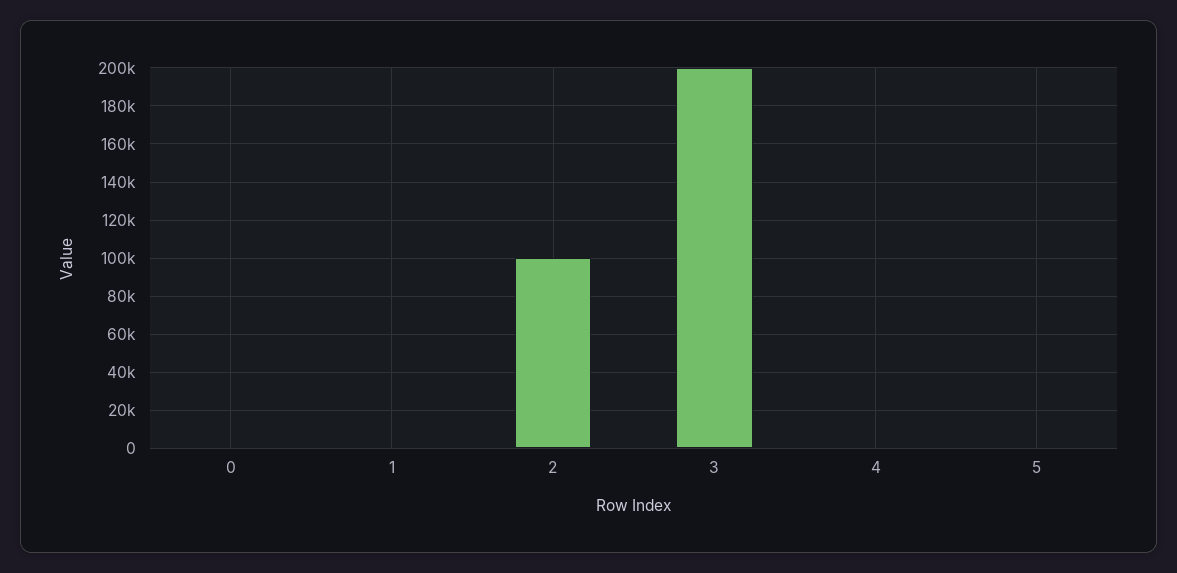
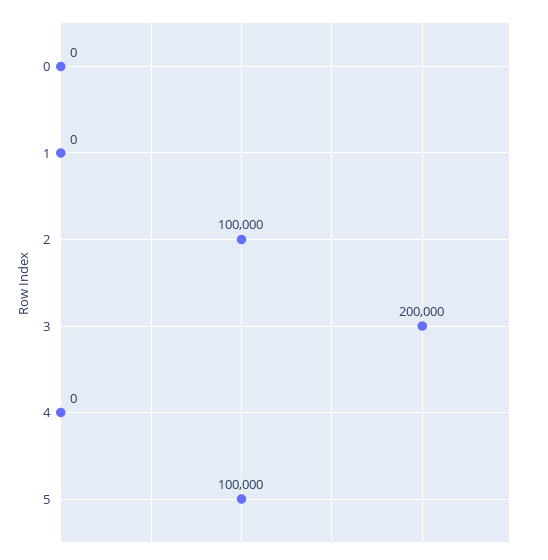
  {
    "0": 0,
    "1": 0,
    "2": 100000,
    "3": 200000,
    "4": 0,
-   "5": 0
+   "5": 100000
  }

